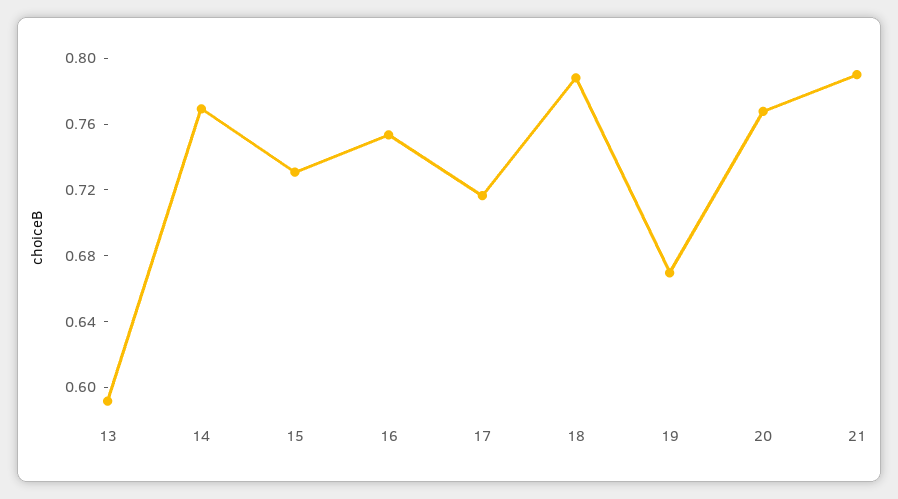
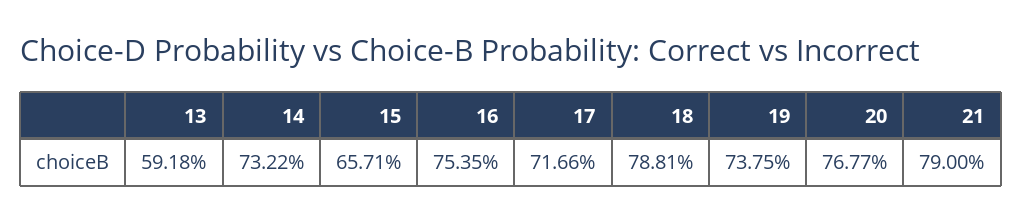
  {
    "13": 0.5918,
-   "14": 0.77,
+   "14": 0.7322,
-   "15": 0.73,
+   "15": 0.6571,
    "16": 0.7535,
    "17": 0.7166,
    "18": 0.7881,
-   "19": 0.67,
+   "19": 0.7375,
    "20": 0.7677,
    "21": 0.79
  }

